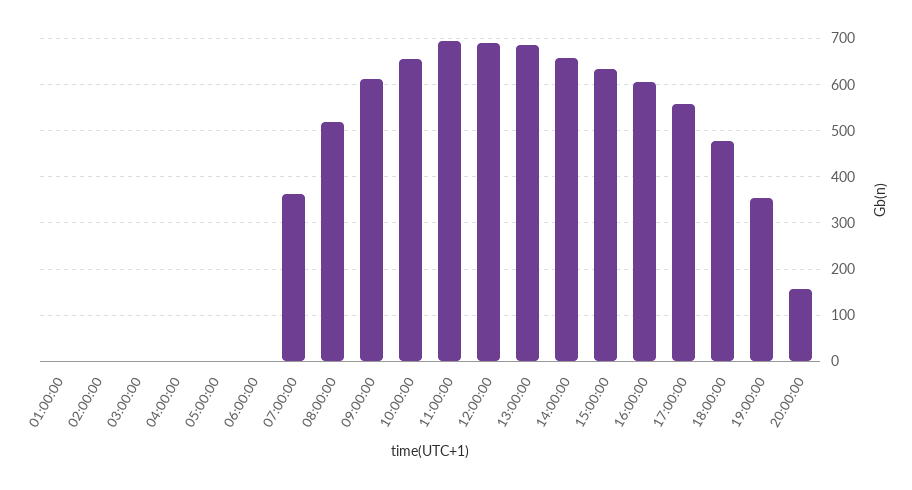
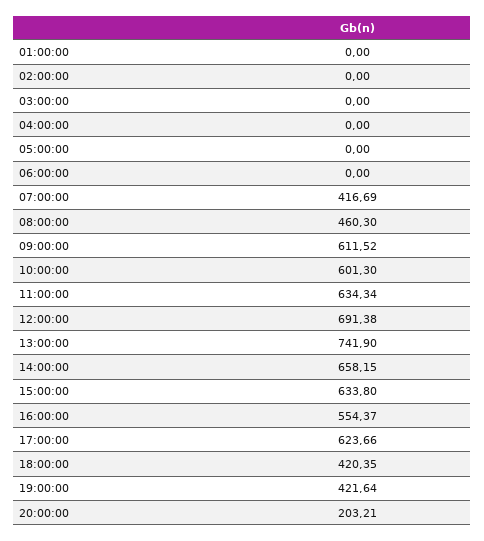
  {
    "01:00:00": 0,
    "02:00:00": 0,
    "03:00:00": 0,
    "04:00:00": 0,
    "05:00:00": 0,
    "06:00:00": 0,
-   "07:00:00": 360,
+   "07:00:00": 416.69,
-   "08:00:00": 520,
+   "08:00:00": 460.3,
    "09:00:00": 611.52,
-   "10:00:00": 660,
+   "10:00:00": 601.3,
-   "11:00:00": 700,
+   "11:00:00": 634.34,
    "12:00:00": 691.38,
-   "13:00:00": 680,
+   "13:00:00": 741.9,
    "14:00:00": 658.15,
    "15:00:00": 633.8,
-   "16:00:00": 600,
+   "16:00:00": 554.37,
-   "17:00:00": 560,
+   "17:00:00": 623.66,
-   "18:00:00": 480,
+   "18:00:00": 420.35,
-   "19:00:00": 360,
+   "19:00:00": 421.64,
-   "20:00:00": 160
+   "20:00:00": 203.21
  }

